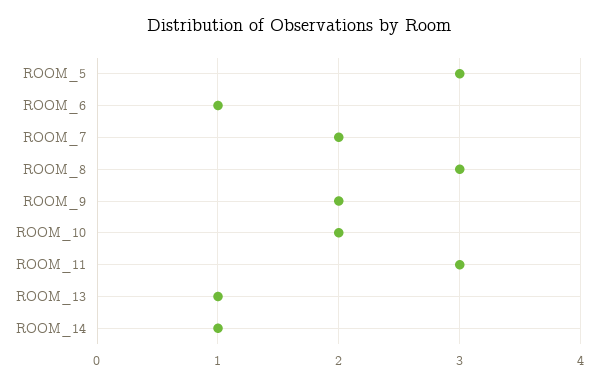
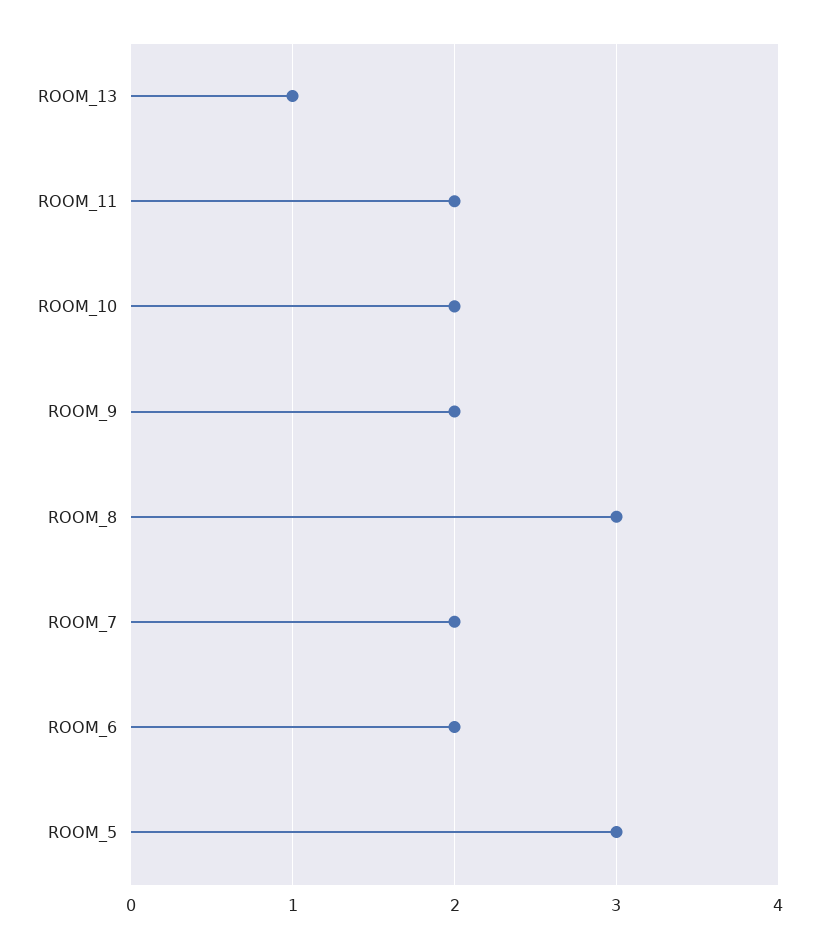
  {
    "ROOM_5": 3,
-   "ROOM_6": 1,
+   "ROOM_6": 2,
    "ROOM_7": 2,
    "ROOM_8": 3,
    "ROOM_9": 2,
    "ROOM_10": 2,
-   "ROOM_11": 3,
+   "ROOM_11": 2,
-   "ROOM_13": 1,
+   "ROOM_13": 1
-   "ROOM_14": 1
  }

